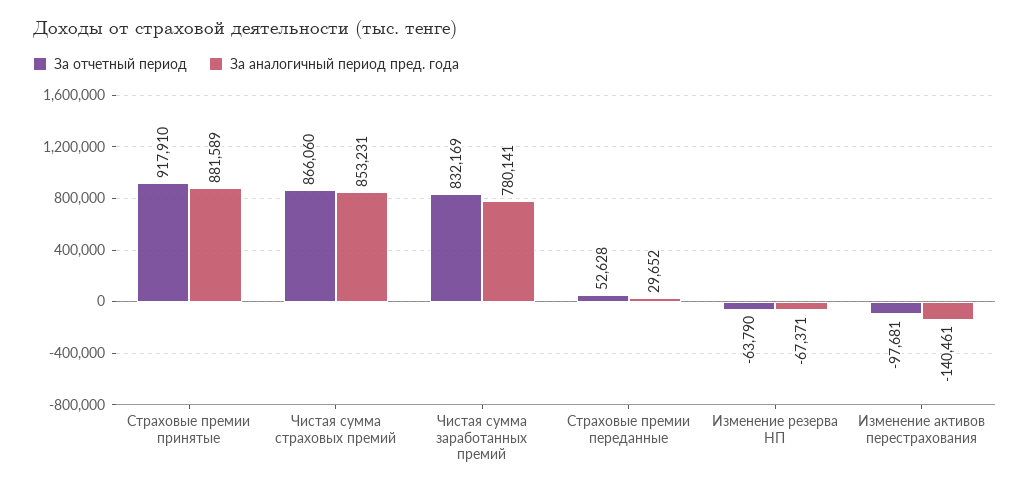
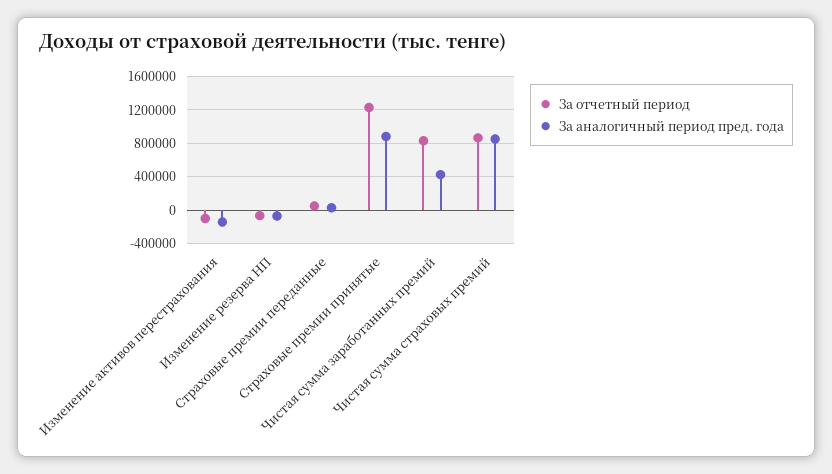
  {
    "За отчетный период": {
-     "Страховые премии принятые": 917910,
+     "Страховые премии принятые": 1200000,
      "Чистая сумма страховых премий": 866060,
      "Чистая сумма заработанных премий": 832169,
      "Страховые премии переданные": 52628,
      "Изменение резерва НП": -63790,
      "Изменение активов перестрахования": -97681
    },
    "За аналогичный период пред. года": {
      "Страховые премии принятые": 881589,
      "Чистая сумма страховых премий": 853231,
-     "Чистая сумма заработанных премий": 780141,
+     "Чистая сумма заработанных премий": 400000,
      "Страховые премии переданные": 29652,
      "Изменение резерва НП": -67371,
      "Изменение активов перестрахования": -140461
    }
  }

